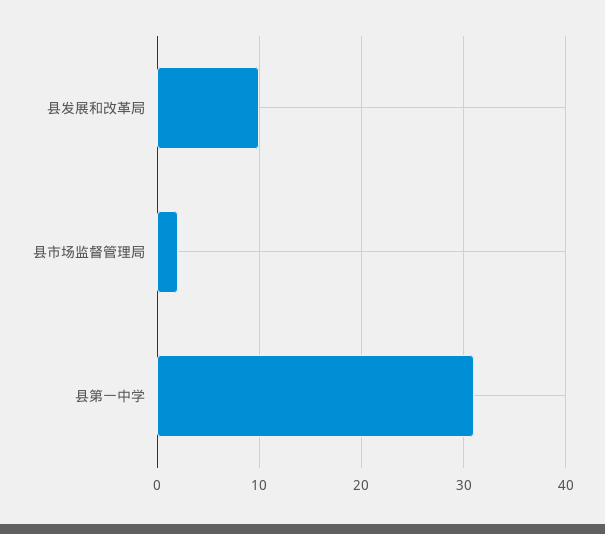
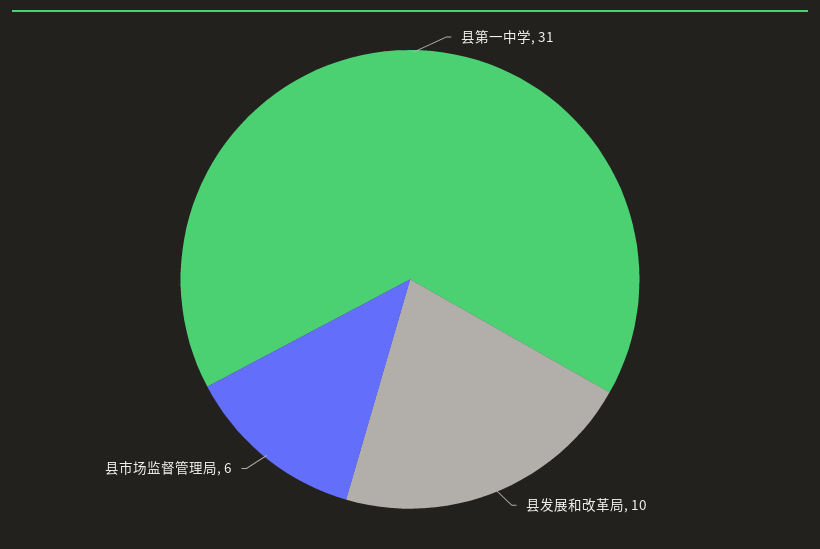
  {
    "县发展和改革局": 10,
-   "县市场监督管理局": 2,
+   "县市场监督管理局": 6,
    "县第一中学": 31
  }

